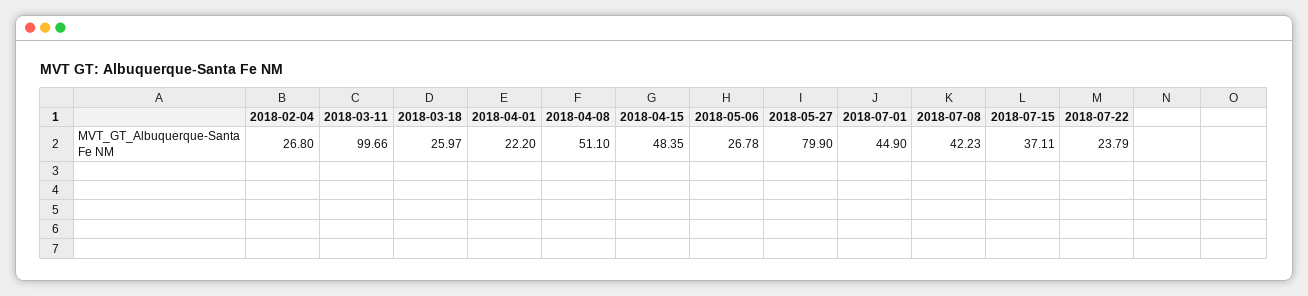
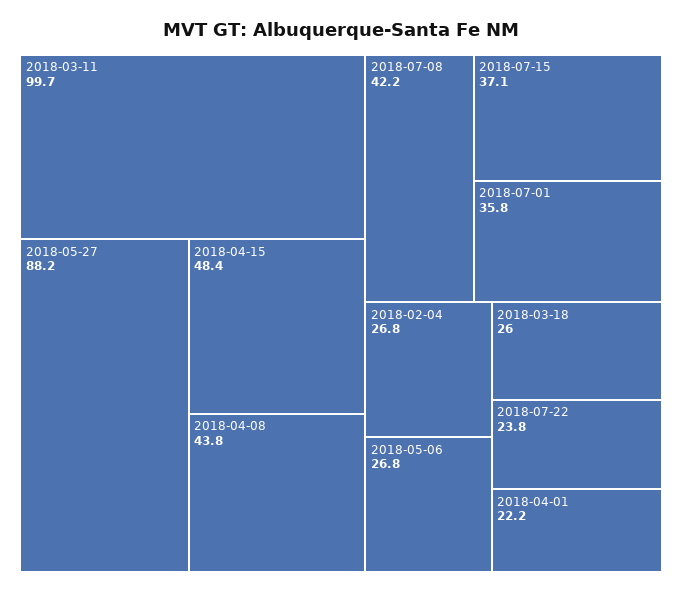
  {
    "2018-02-04": 26.8,
    "2018-03-11": 99.66,
    "2018-03-18": 25.97,
    "2018-04-01": 22.2,
-   "2018-04-08": 51.1,
+   "2018-04-08": 43.8,
    "2018-04-15": 48.35,
    "2018-05-06": 26.78,
-   "2018-05-27": 79.9,
+   "2018-05-27": 88.2,
-   "2018-07-01": 44.9,
+   "2018-07-01": 35.8,
    "2018-07-08": 42.23,
    "2018-07-15": 37.11,
    "2018-07-22": 23.79
  }

